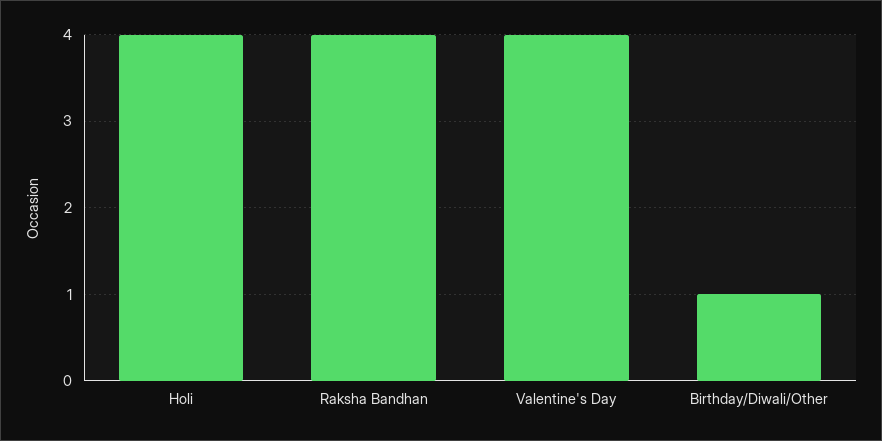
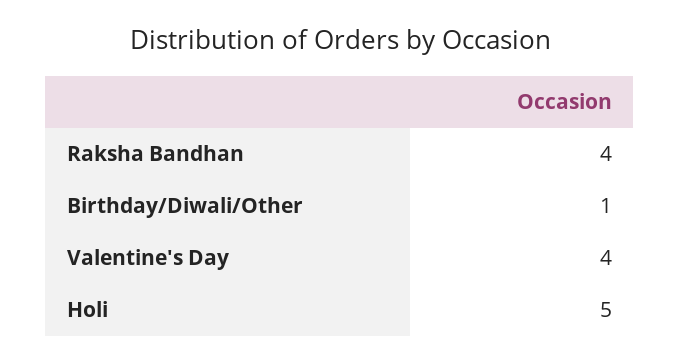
  {
-   "Holi": 4,
+   "Holi": 5,
    "Raksha Bandhan": 4,
    "Valentine's Day": 4,
    "Birthday/Diwali/Other": 1
  }

